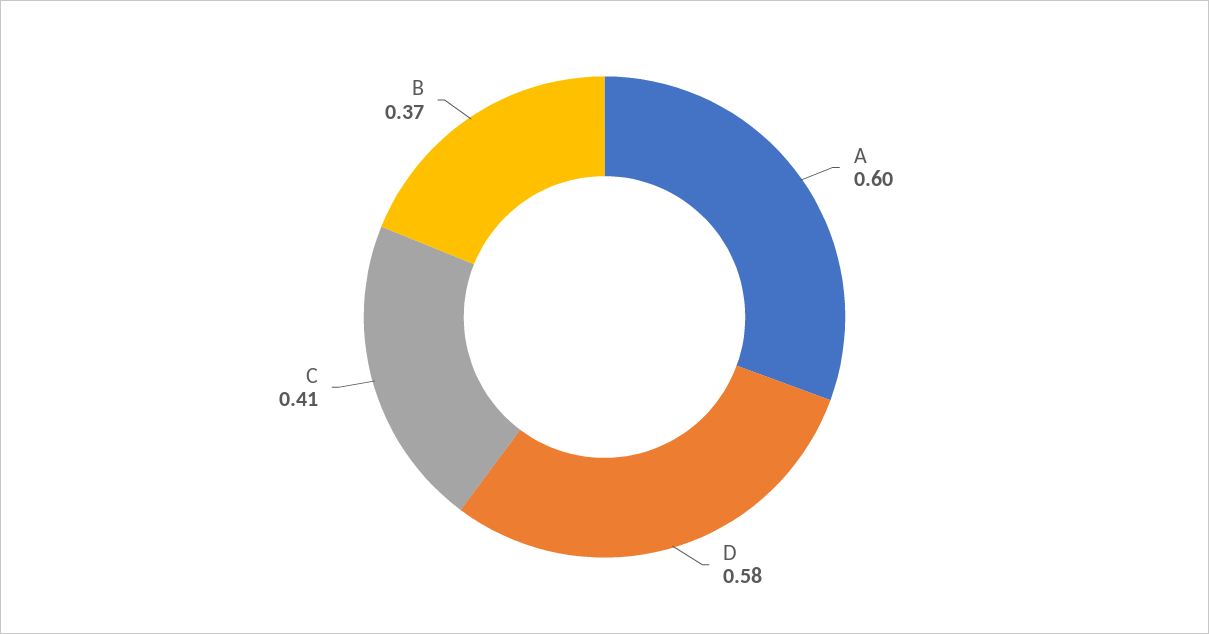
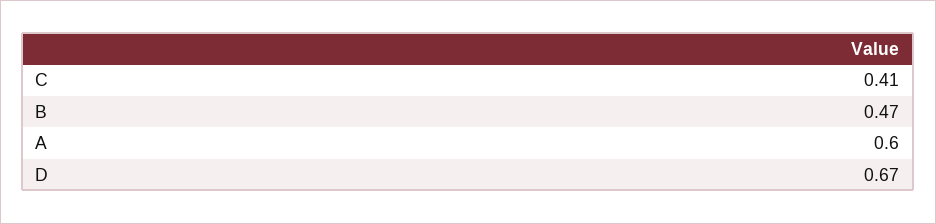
  {
    "A": 0.6,
-   "D": 0.58,
+   "D": 0.67,
    "C": 0.41,
-   "B": 0.37
+   "B": 0.47
  }

